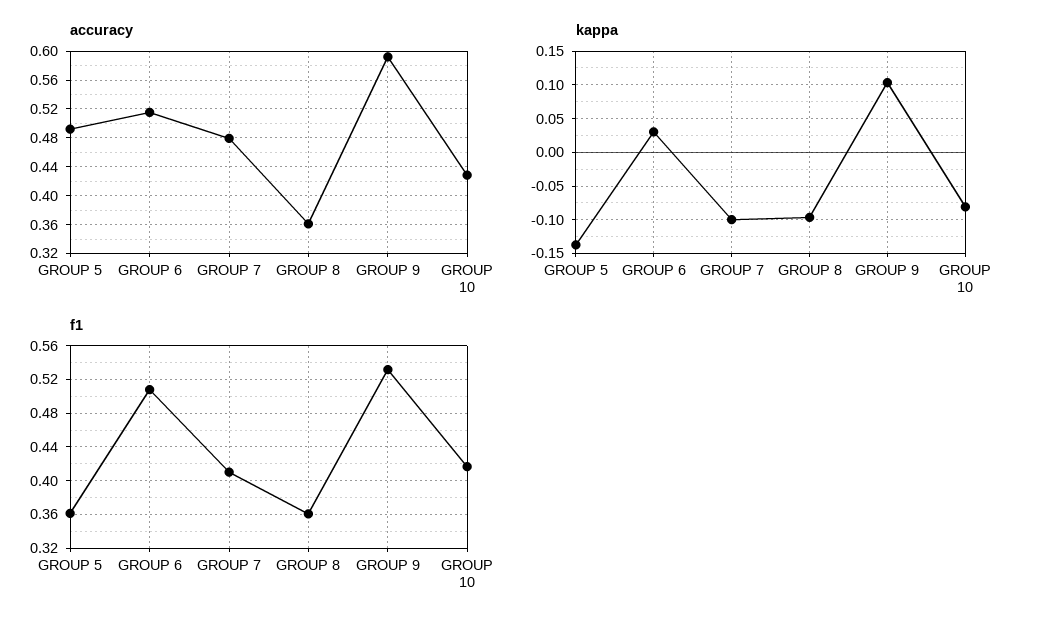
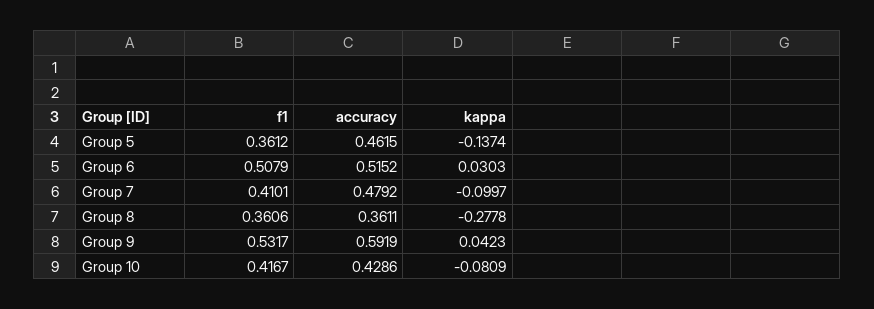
  {
    "accuracy": {
-     "GROUP 5": 0.49,
+     "GROUP 5": 0.4615,
      "GROUP 6": 0.5152,
      "GROUP 7": 0.4792,
      "GROUP 8": 0.3611,
      "GROUP 9": 0.5919,
      "GROUP 10": 0.4286
    },
    "kappa": {
      "GROUP 5": -0.1374,
      "GROUP 6": 0.0303,
      "GROUP 7": -0.0997,
-     "GROUP 8": -0.1,
+     "GROUP 8": -0.2778,
-     "GROUP 9": 0.1,
+     "GROUP 9": 0.0423,
      "GROUP 10": -0.0809
    },
    "f1": {
      "GROUP 5": 0.3612,
      "GROUP 6": 0.5079,
      "GROUP 7": 0.4101,
      "GROUP 8": 0.3606,
      "GROUP 9": 0.5317,
      "GROUP 10": 0.4167
    }
  }

